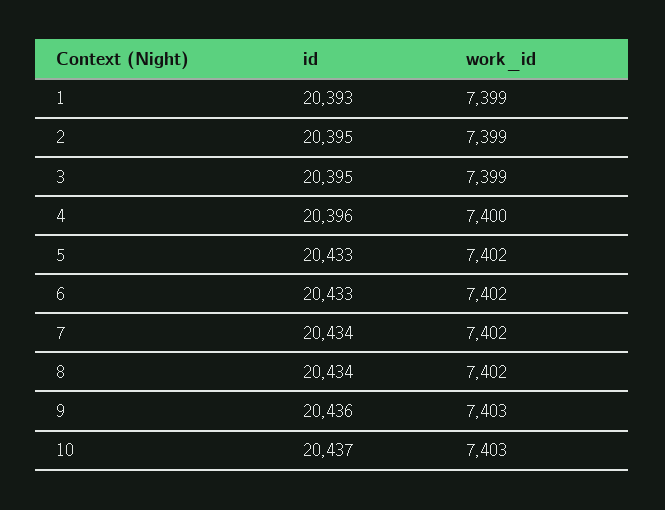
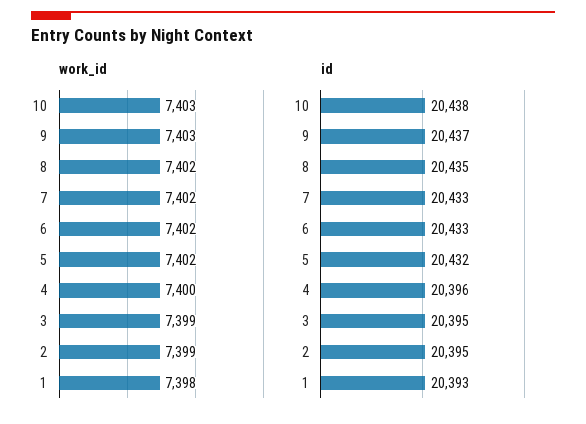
  {
    "id": {
      "1": 20393,
      "2": 20395,
      "3": 20395,
      "4": 20396,
-     "5": 20433,
+     "5": 20432,
      "6": 20433,
-     "7": 20434,
+     "7": 20433,
-     "8": 20434,
+     "8": 20435,
-     "9": 20436,
+     "9": 20437,
-     "10": 20437
+     "10": 20438
    },
    "work_id": {
-     "1": 7399,
+     "1": 7398,
      "2": 7399,
      "3": 7399,
      "4": 7400,
      "5": 7402,
      "6": 7402,
      "7": 7402,
      "8": 7402,
      "9": 7403,
      "10": 7403
    }
  }

